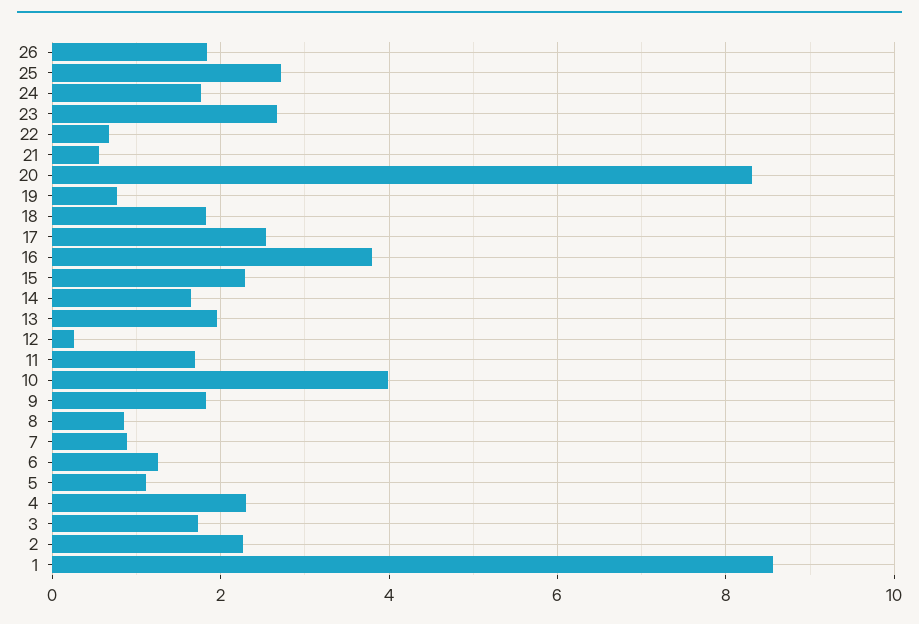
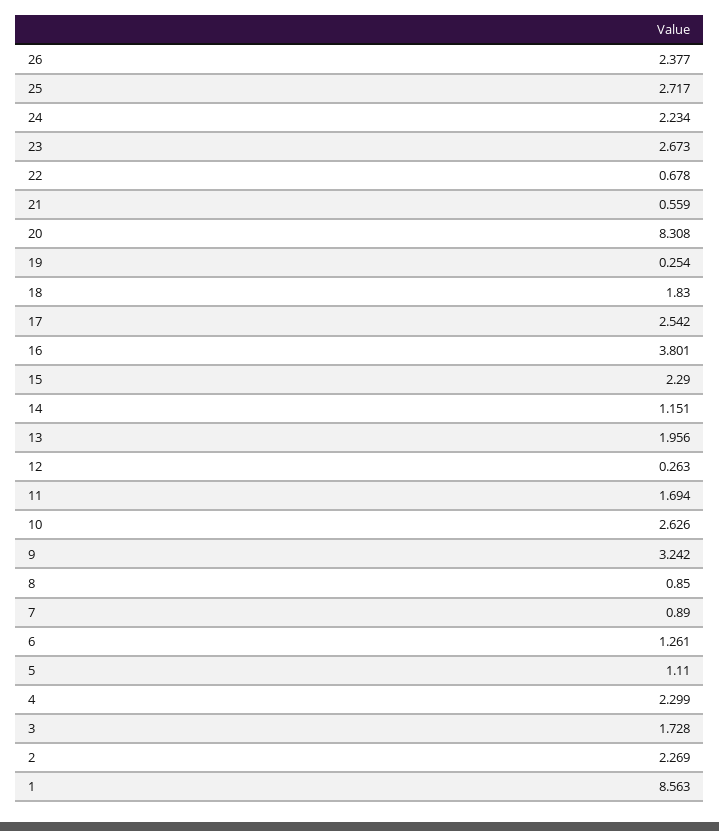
  {
-   "26": 1.8,
+   "26": 2.377,
    "25": 2.717,
-   "24": 1.8,
+   "24": 2.234,
    "23": 2.673,
    "22": 0.678,
    "21": 0.559,
    "20": 8.308,
-   "19": 0.8,
+   "19": 0.254,
    "18": 1.83,
    "17": 2.542,
    "16": 3.801,
    "15": 2.29,
-   "14": 1.6,
+   "14": 1.151,
    "13": 1.956,
    "12": 0.263,
    "11": 1.694,
-   "10": 4,
+   "10": 2.626,
-   "9": 1.8,
+   "9": 3.242,
    "8": 0.85,
    "7": 0.89,
    "6": 1.261,
    "5": 1.11,
    "4": 2.299,
    "3": 1.728,
    "2": 2.269,
    "1": 8.563
  }

